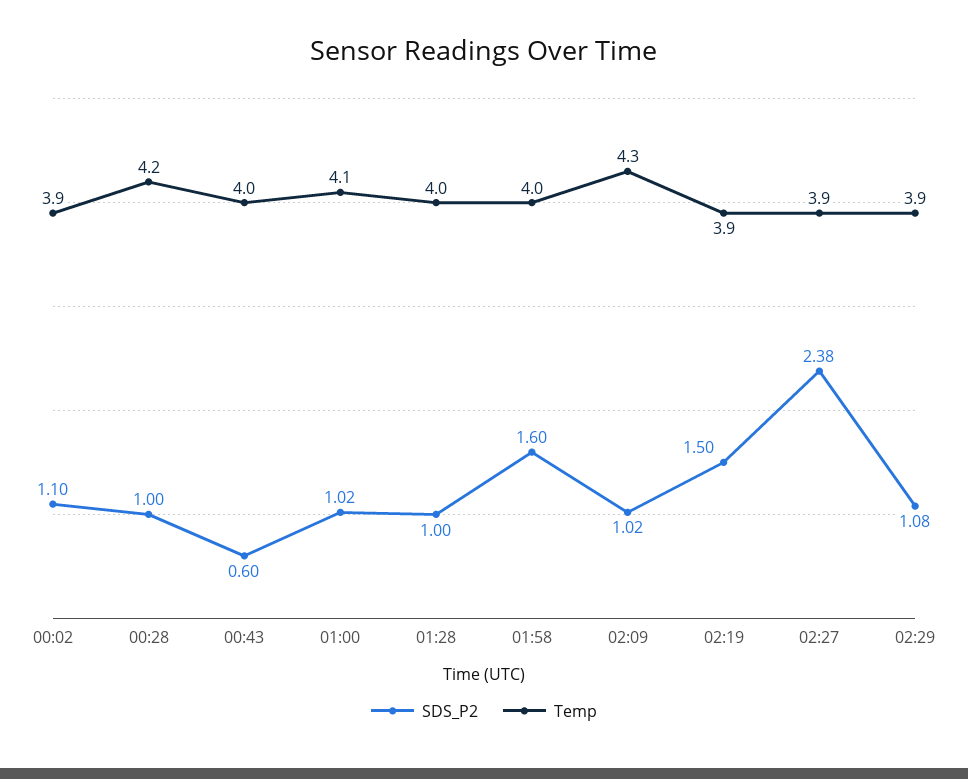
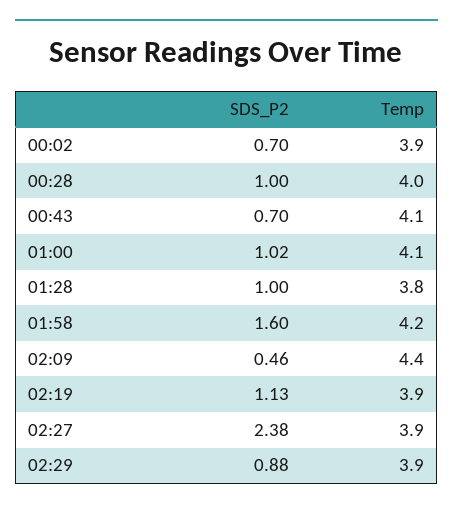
  {
    "SDS_P2": {
-     "00:02": 1.1,
+     "00:02": 0.7,
      "00:28": 1,
-     "00:43": 0.6,
+     "00:43": 0.7,
      "01:00": 1.02,
      "01:28": 1,
      "01:58": 1.6,
-     "02:09": 1.02,
+     "02:09": 0.46,
-     "02:19": 1.5,
+     "02:19": 1.13,
      "02:27": 2.38,
-     "02:29": 1.08
+     "02:29": 0.88
    },
    "Temp": {
      "00:02": 3.9,
-     "00:28": 4.2,
+     "00:28": 4,
-     "00:43": 4,
+     "00:43": 4.1,
      "01:00": 4.1,
-     "01:28": 4,
+     "01:28": 3.8,
-     "01:58": 4,
+     "01:58": 4.2,
-     "02:09": 4.3,
+     "02:09": 4.4,
      "02:19": 3.9,
      "02:27": 3.9,
      "02:29": 3.9
    }
  }

